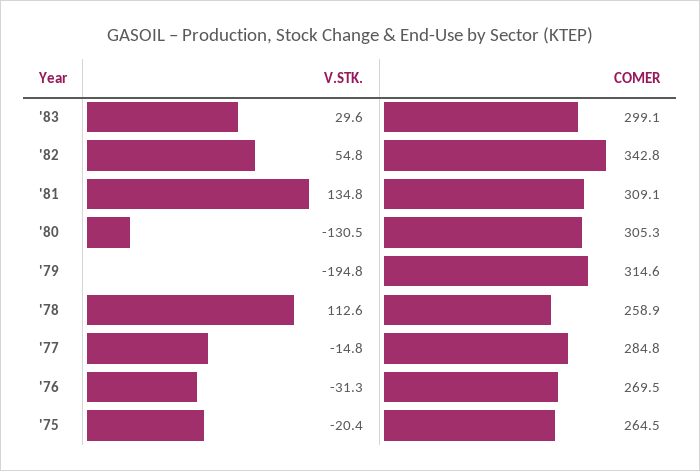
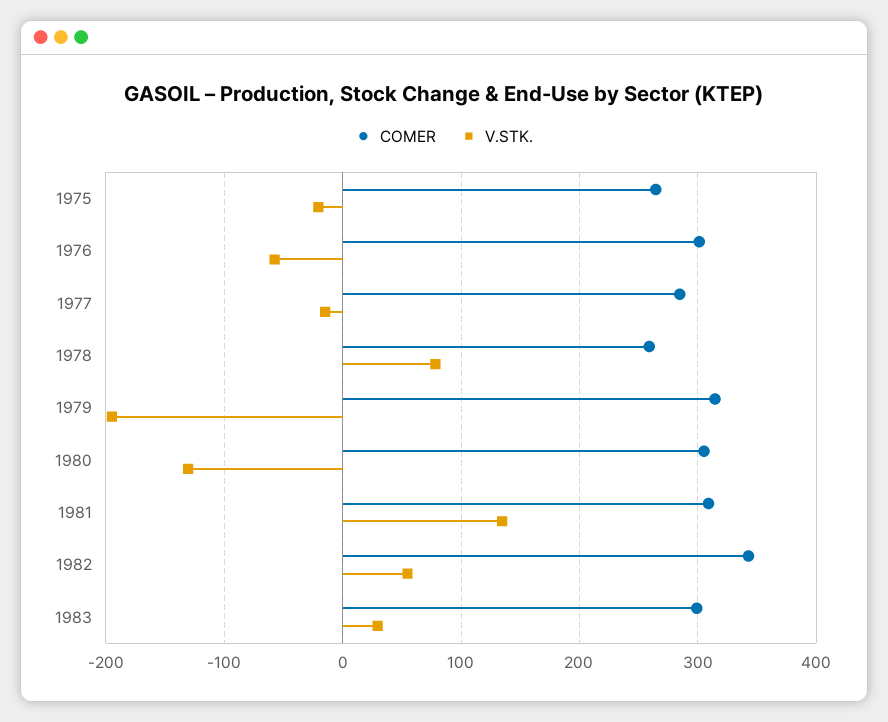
  {
    "V.STK.": {
      "'83": 29.6,
      "'82": 54.8,
      "'81": 134.8,
      "'80": -130.5,
      "'79": -194.8,
-     "'78": 112.6,
+     "'78": 80,
      "'77": -14.8,
-     "'76": -31.3,
+     "'76": -60,
      "'75": -20.4
    },
    "COMER": {
      "'83": 299.1,
      "'82": 342.8,
      "'81": 309.1,
      "'80": 305.3,
      "'79": 314.6,
      "'78": 258.9,
      "'77": 284.8,
-     "'76": 269.5,
+     "'76": 300,
      "'75": 264.5
    }
  }

